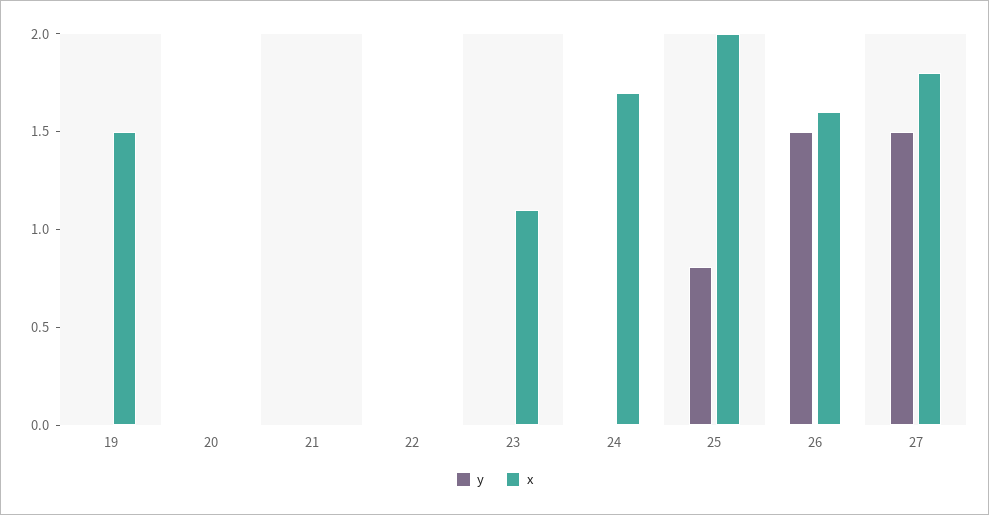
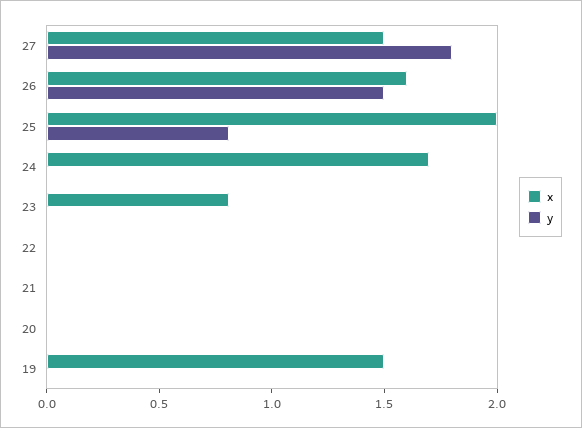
  {
    "y": {
      "19": 0,
      "20": 0,
      "21": 0,
      "22": 0,
      "23": 0,
      "24": 0,
      "25": 0.8,
      "26": 1.5,
-     "27": 1.5
+     "27": 1.8
    },
    "x": {
      "19": 1.5,
      "20": 0,
      "21": 0,
      "22": 0,
-     "23": 1.1,
+     "23": 0.8,
      "24": 1.7,
      "25": 2,
      "26": 1.6,
-     "27": 1.8
+     "27": 1.5
    }
  }

